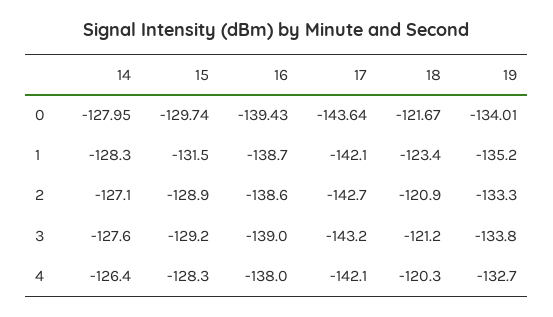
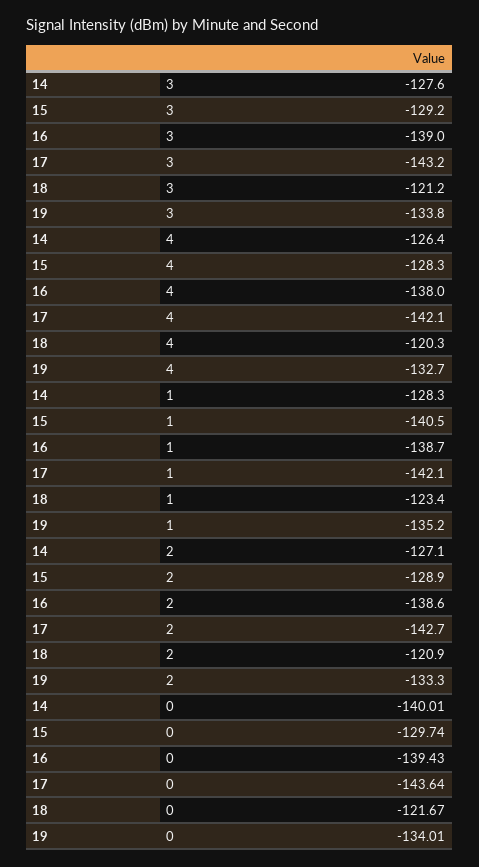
  {
    "14": {
-     "0": -127.95,
+     "0": -140.01,
      "1": -128.3,
      "2": -127.1,
      "3": -127.6,
      "4": -126.4
    },
    "15": {
      "0": -129.74,
-     "1": -131.5,
+     "1": -140.5,
      "2": -128.9,
      "3": -129.2,
      "4": -128.3
    },
    "16": {
      "0": -139.43,
      "1": -138.7,
      "2": -138.6,
      "3": -139,
      "4": -138
    },
    "17": {
      "0": -143.64,
      "1": -142.1,
      "2": -142.7,
      "3": -143.2,
      "4": -142.1
    },
    "18": {
      "0": -121.67,
      "1": -123.4,
      "2": -120.9,
      "3": -121.2,
      "4": -120.3
    },
    "19": {
      "0": -134.01,
      "1": -135.2,
      "2": -133.3,
      "3": -133.8,
      "4": -132.7
    }
  }

